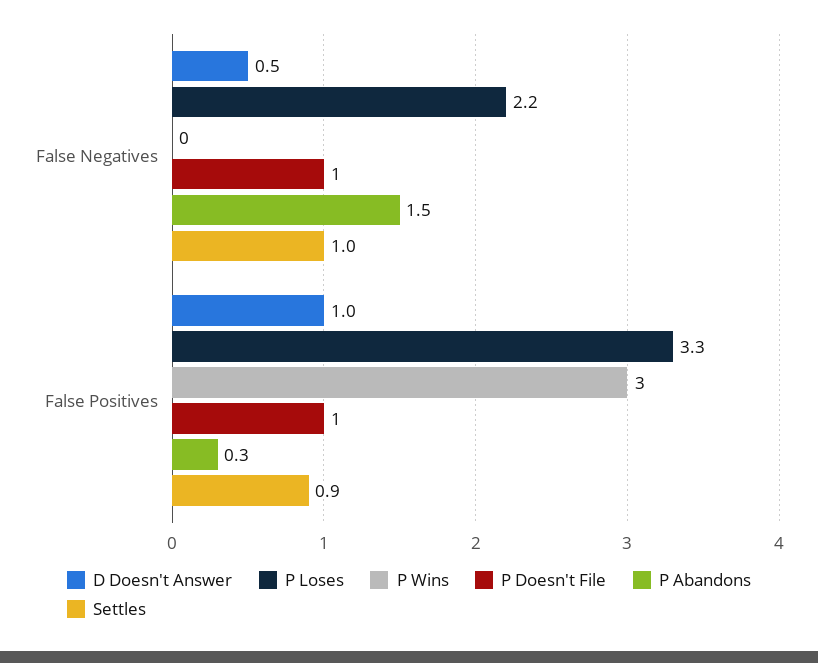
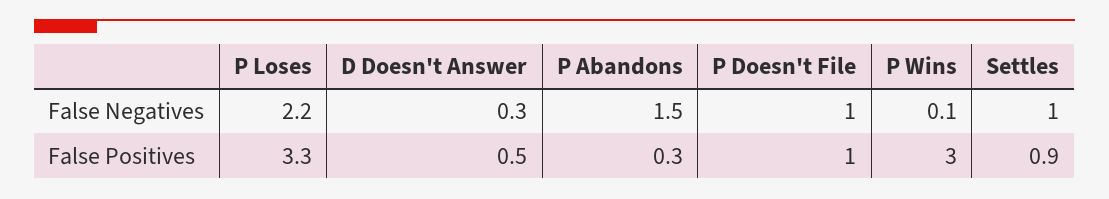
  {
    "D Doesn't Answer": {
-     "False Negatives": 0.5,
+     "False Negatives": 0.3,
-     "False Positives": 1
+     "False Positives": 0.5
    },
    "P Loses": {
      "False Negatives": 2.2,
      "False Positives": 3.3
    },
    "P Wins": {
-     "False Negatives": 0,
+     "False Negatives": 0.1,
      "False Positives": 3
    },
    "P Doesn't File": {
      "False Negatives": 1,
      "False Positives": 1
    },
    "P Abandons": {
      "False Negatives": 1.5,
      "False Positives": 0.3
    },
    "Settles": {
      "False Negatives": 1,
      "False Positives": 0.9
    }
  }

